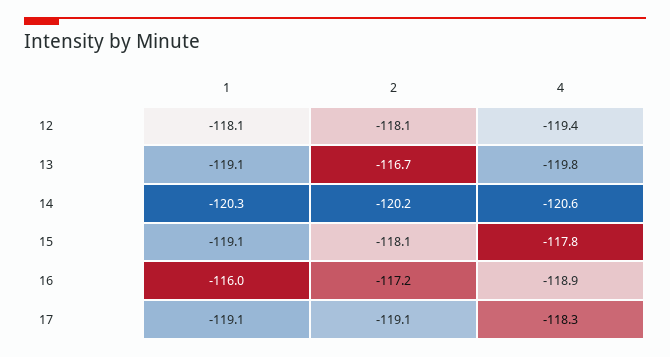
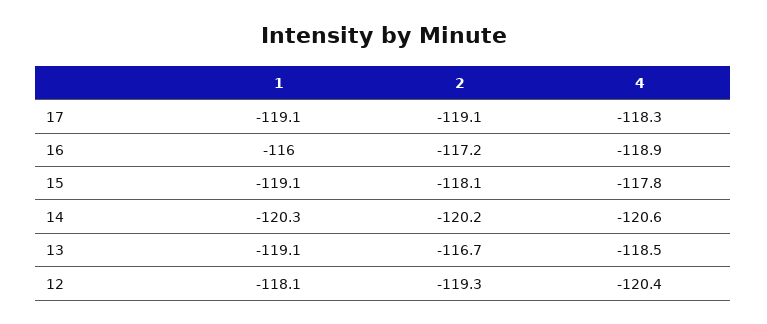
  {
    "1": {
      "12": -118.1,
      "13": -119.1,
      "14": -120.3,
      "15": -119.1,
      "16": -116,
      "17": -119.1
    },
    "2": {
-     "12": -118.1,
+     "12": -119.3,
      "13": -116.7,
      "14": -120.2,
      "15": -118.1,
      "16": -117.2,
      "17": -119.1
    },
    "4": {
-     "12": -119.4,
+     "12": -120.4,
-     "13": -119.8,
+     "13": -118.5,
      "14": -120.6,
      "15": -117.8,
      "16": -118.9,
      "17": -118.3
    }
  }

